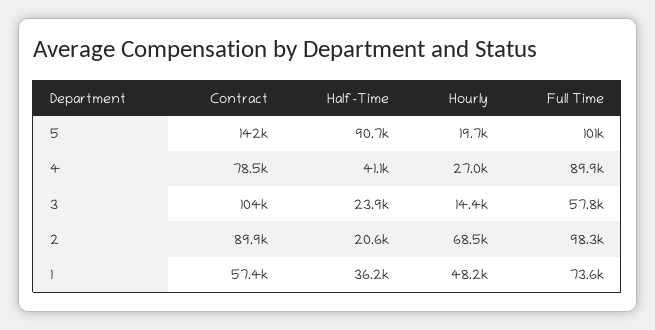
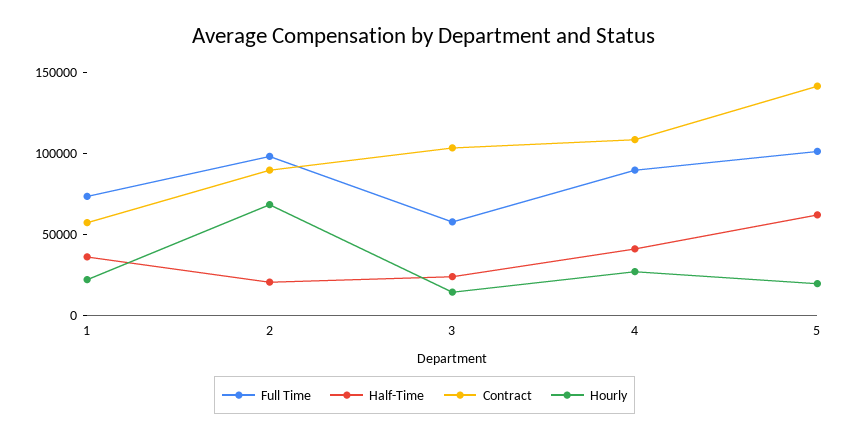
  {
    "Contract": {
      "5": 142000,
-     "4": 78500,
+     "4": 110000,
      "3": 104000,
      "2": 89900,
      "1": 57400
    },
    "Half-Time": {
-     "5": 90700,
+     "5": 60000,
      "4": 41100,
      "3": 23900,
      "2": 20600,
      "1": 36200
    },
    "Hourly": {
      "5": 19700,
      "4": 27000,
      "3": 14400,
      "2": 68500,
-     "1": 48200
+     "1": 20000
    },
    "Full Time": {
      "5": 101000,
      "4": 89900,
      "3": 57800,
      "2": 98300,
      "1": 73600
    }
  }

